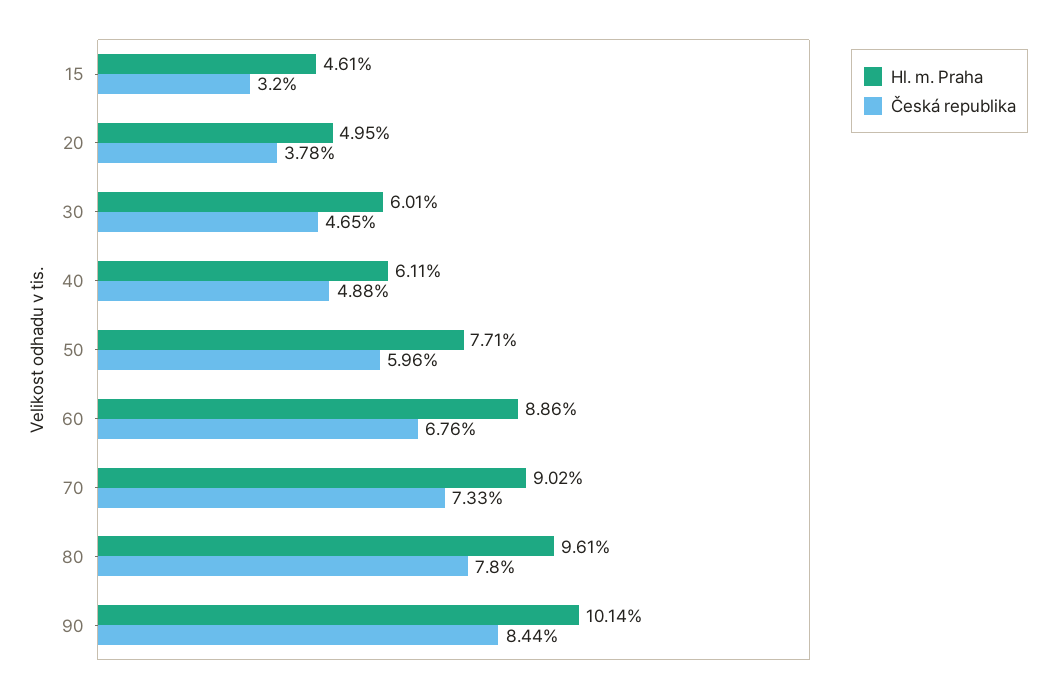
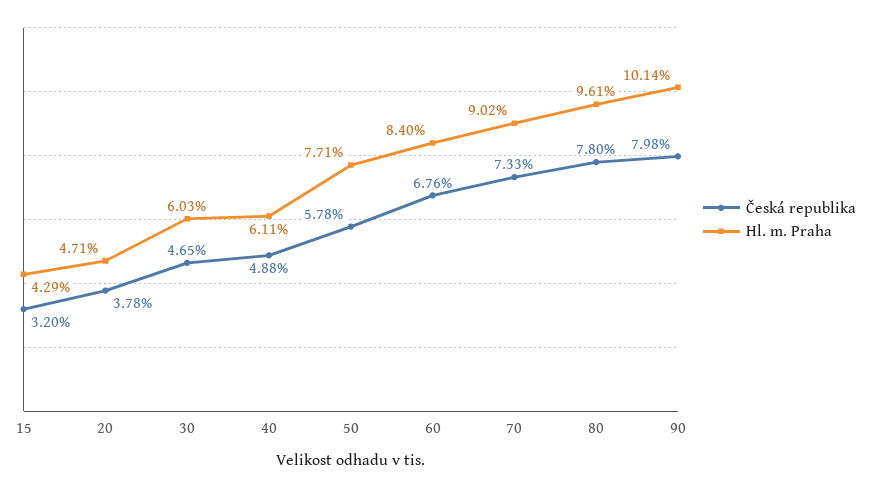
  {
    "Hl. m. Praha": {
-     "15": 4.61,
+     "15": 4.29,
-     "20": 4.95,
+     "20": 4.71,
-     "30": 6.01,
+     "30": 6.03,
      "40": 6.11,
      "50": 7.71,
-     "60": 8.86,
+     "60": 8.4,
      "70": 9.02,
      "80": 9.61,
      "90": 10.14
    },
    "Česká republika": {
      "15": 3.2,
      "20": 3.78,
      "30": 4.65,
      "40": 4.88,
-     "50": 5.96,
+     "50": 5.78,
      "60": 6.76,
      "70": 7.33,
      "80": 7.8,
-     "90": 8.44
+     "90": 7.98
    }
  }

